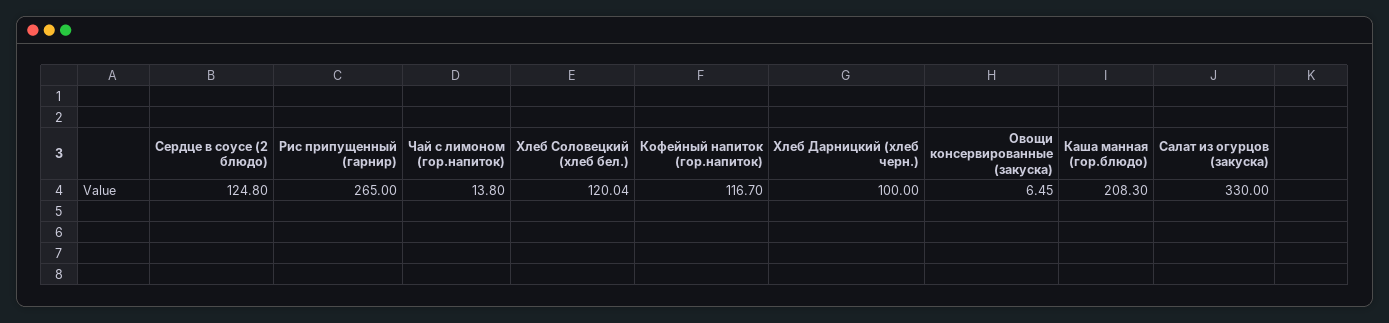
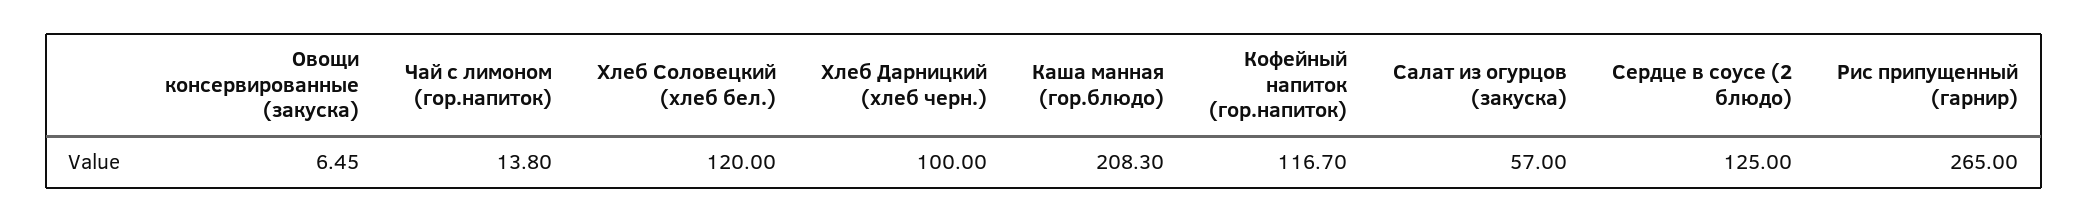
  {
-   "Сердце в соусе (2 блюдо)": 124.8,
+   "Сердце в соусе (2 блюдо)": 125,
    "Рис припущенный (гарнир)": 265,
    "Чай с лимоном (гор.напиток)": 13.8,
-   "Хлеб Соловецкий (хлеб бел.)": 120.04,
+   "Хлеб Соловецкий (хлеб бел.)": 120,
    "Кофейный напиток (гор.напиток)": 116.7,
    "Хлеб Дарницкий (хлеб черн.)": 100,
    "Овощи консервированные (закуска)": 6.45,
    "Каша манная (гор.блюдо)": 208.3,
-   "Салат из огурцов (закуска)": 330
+   "Салат из огурцов (закуска)": 57
  }

